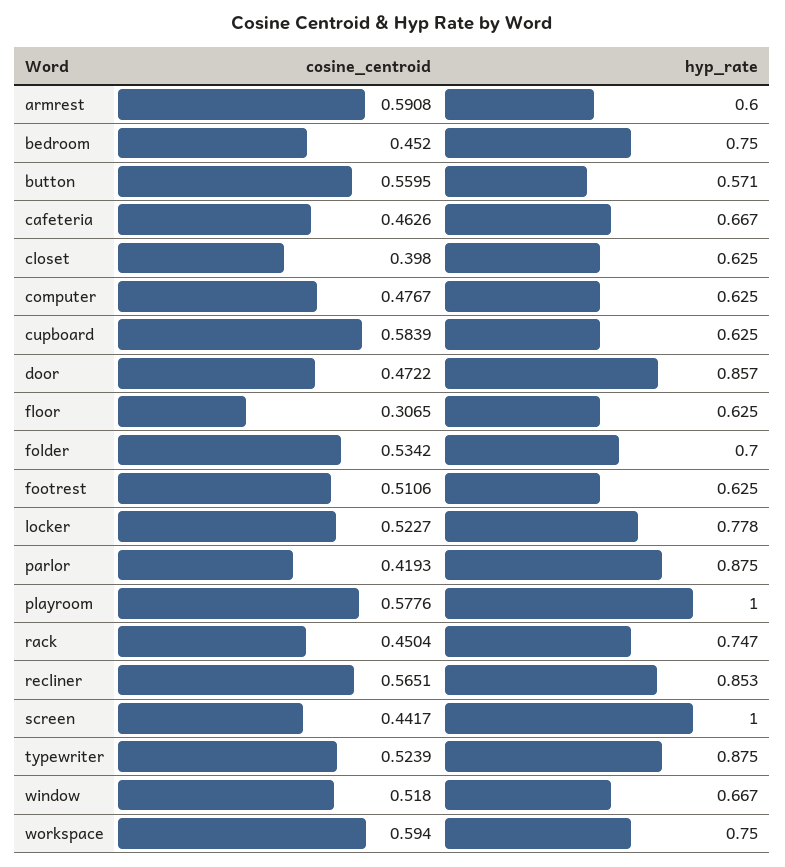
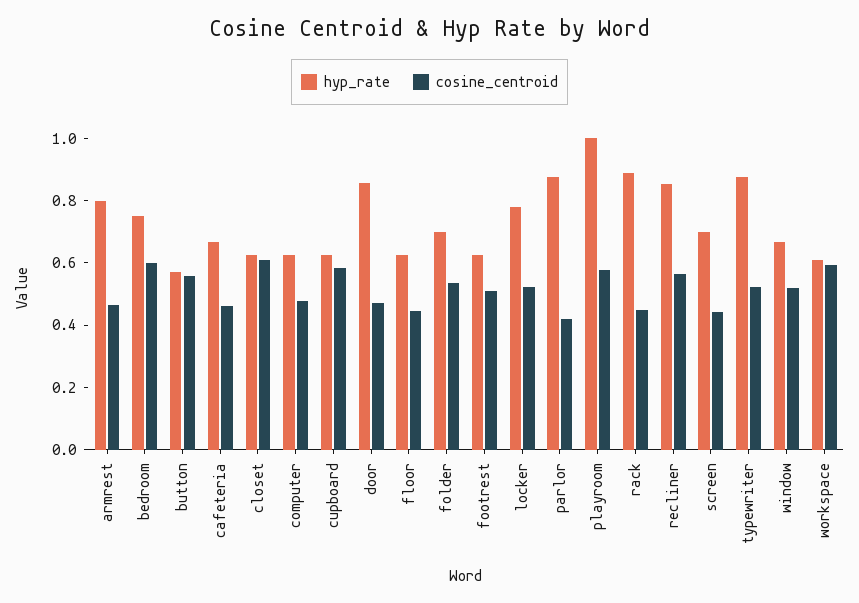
  {
    "cosine_centroid": {
-     "armrest": 0.5908,
+     "armrest": 0.45,
-     "bedroom": 0.452,
+     "bedroom": 0.6,
      "button": 0.5595,
      "cafeteria": 0.4626,
-     "closet": 0.398,
+     "closet": 0.6,
      "computer": 0.4767,
      "cupboard": 0.5839,
      "door": 0.4722,
-     "floor": 0.3065,
+     "floor": 0.45,
      "folder": 0.5342,
      "footrest": 0.5106,
      "locker": 0.5227,
      "parlor": 0.4193,
      "playroom": 0.5776,
      "rack": 0.4504,
      "recliner": 0.5651,
      "screen": 0.4417,
      "typewriter": 0.5239,
      "window": 0.518,
      "workspace": 0.594
    },
    "hyp_rate": {
-     "armrest": 0.6,
+     "armrest": 0.8,
      "bedroom": 0.75,
      "button": 0.571,
      "cafeteria": 0.667,
      "closet": 0.625,
      "computer": 0.625,
      "cupboard": 0.625,
      "door": 0.857,
      "floor": 0.625,
      "folder": 0.7,
      "footrest": 0.625,
      "locker": 0.778,
      "parlor": 0.875,
      "playroom": 1,
-     "rack": 0.747,
+     "rack": 0.9,
      "recliner": 0.853,
-     "screen": 1,
+     "screen": 0.7,
      "typewriter": 0.875,
      "window": 0.667,
-     "workspace": 0.75
+     "workspace": 0.6
    }
  }

